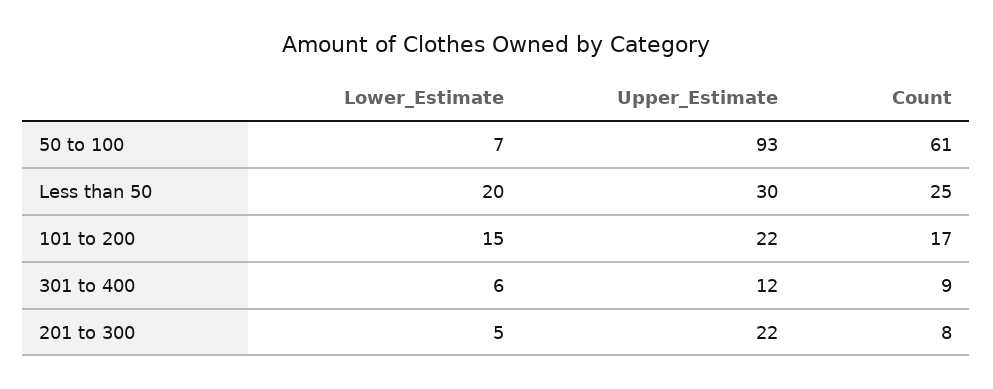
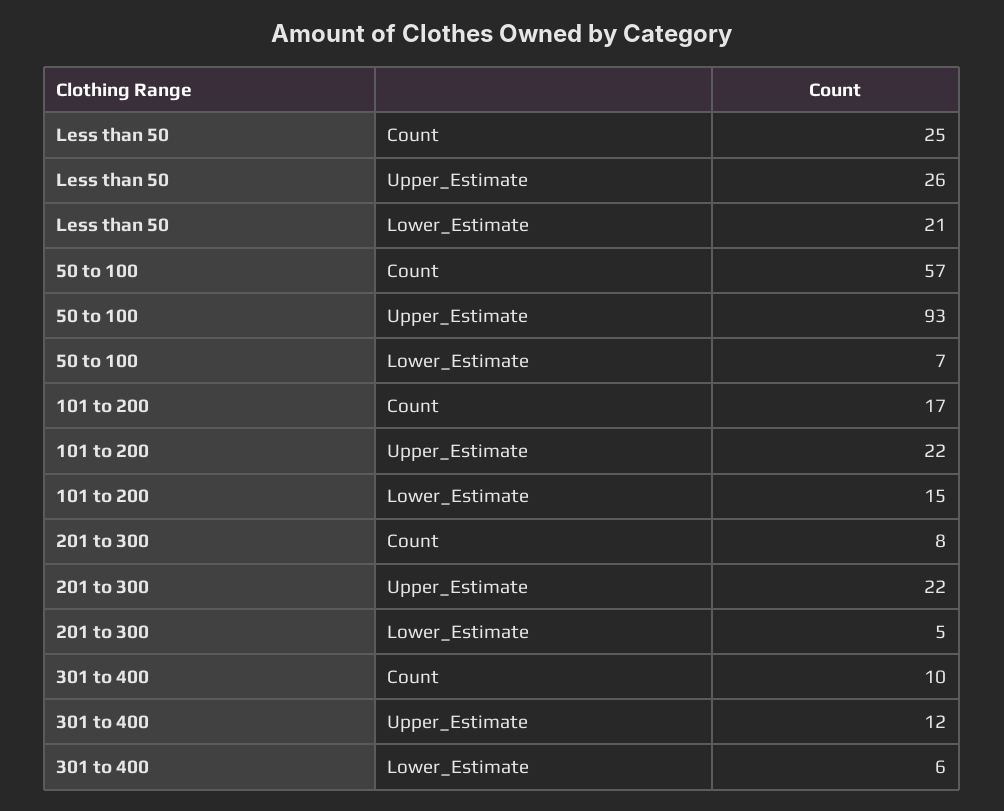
  {
    "Lower_Estimate": {
      "50 to 100": 7,
-     "Less than 50": 20,
+     "Less than 50": 21,
      "101 to 200": 15,
      "301 to 400": 6,
      "201 to 300": 5
    },
    "Upper_Estimate": {
      "50 to 100": 93,
-     "Less than 50": 30,
+     "Less than 50": 26,
      "101 to 200": 22,
      "301 to 400": 12,
      "201 to 300": 22
    },
    "Count": {
-     "50 to 100": 61,
+     "50 to 100": 57,
      "Less than 50": 25,
      "101 to 200": 17,
-     "301 to 400": 9,
+     "301 to 400": 10,
      "201 to 300": 8
    }
  }

